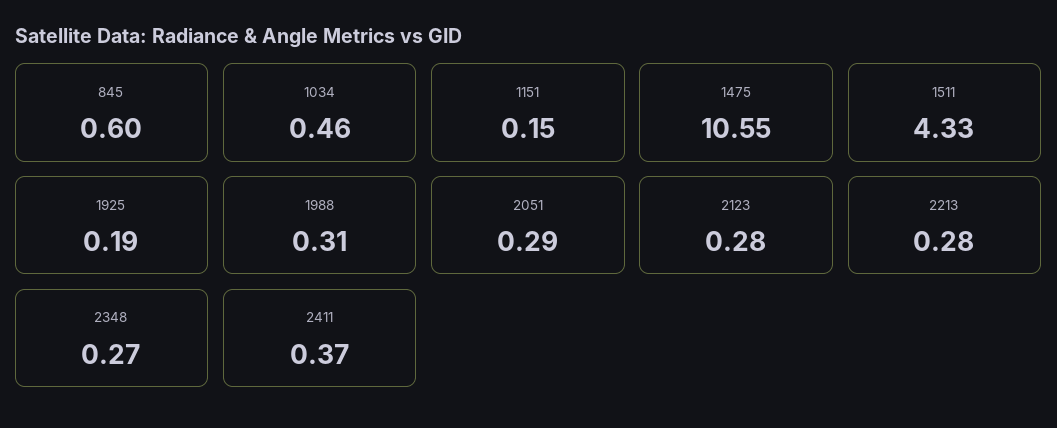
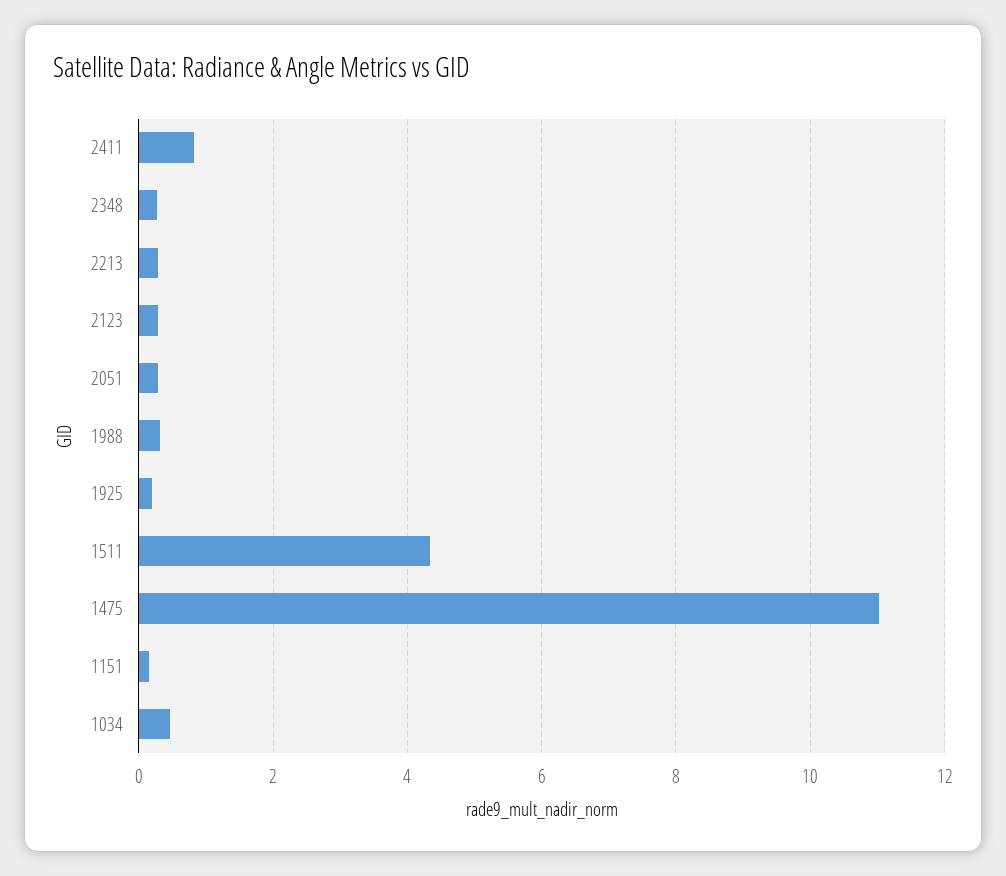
  {
-   "845": 0.6,
    "1034": 0.46,
    "1151": 0.15,
-   "1475": 10.55,
+   "1475": 11,
    "1511": 4.33,
    "1925": 0.19,
    "1988": 0.31,
    "2051": 0.29,
    "2123": 0.28,
    "2213": 0.28,
    "2348": 0.27,
-   "2411": 0.37
+   "2411": 0.8
  }

